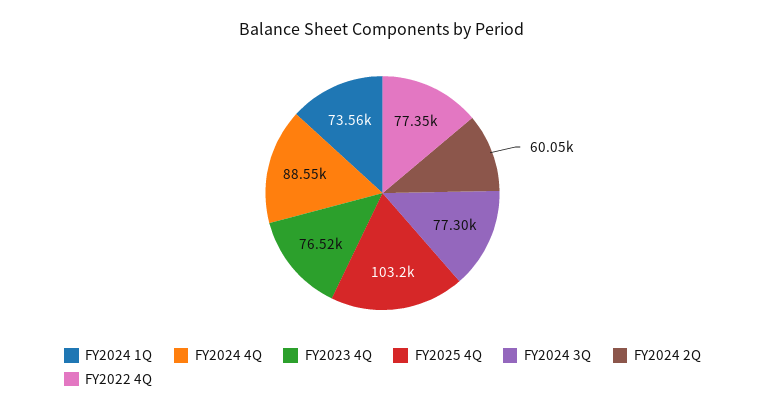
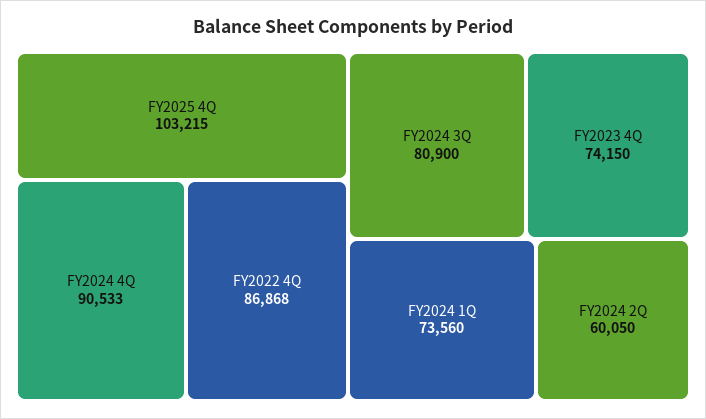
  {
    "FY2024 1Q": 73560,
-   "FY2024 4Q": 88550,
+   "FY2024 4Q": 90533,
-   "FY2023 4Q": 76520,
+   "FY2023 4Q": 74150,
    "FY2025 4Q": 103215,
-   "FY2024 3Q": 77300,
+   "FY2024 3Q": 80900,
    "FY2024 2Q": 60050,
-   "FY2022 4Q": 77350
+   "FY2022 4Q": 86868
  }

